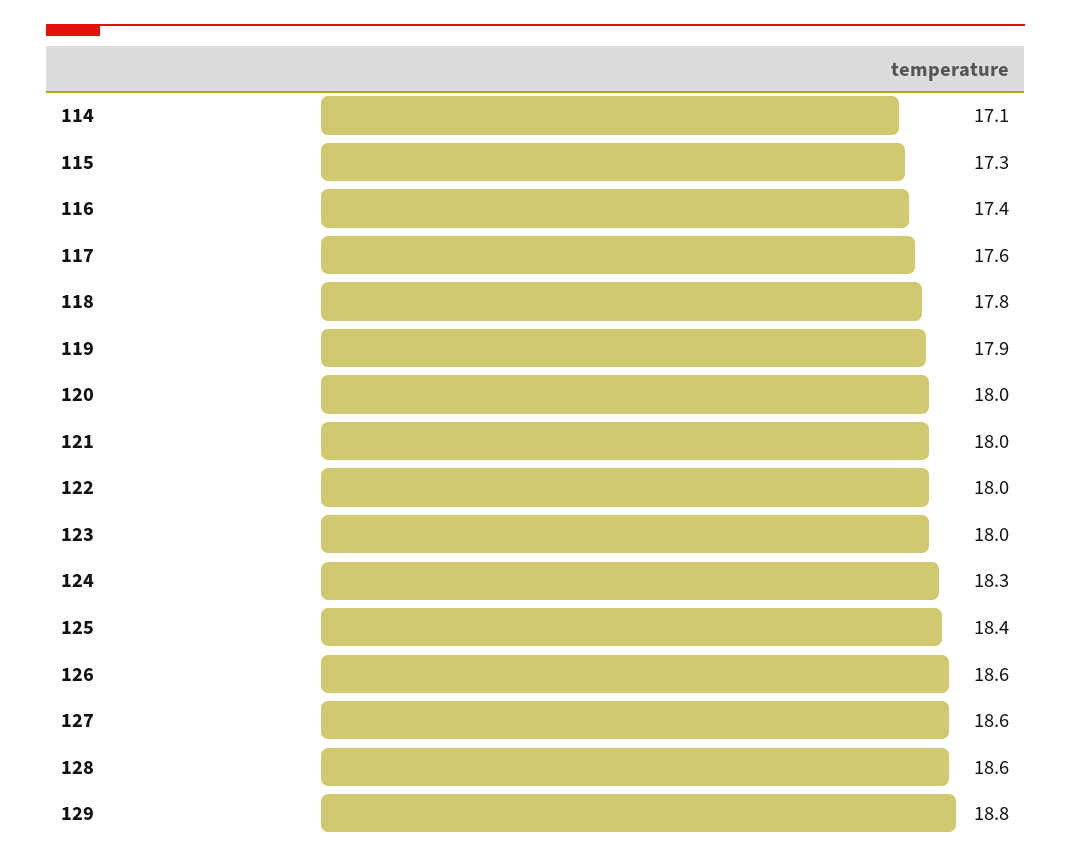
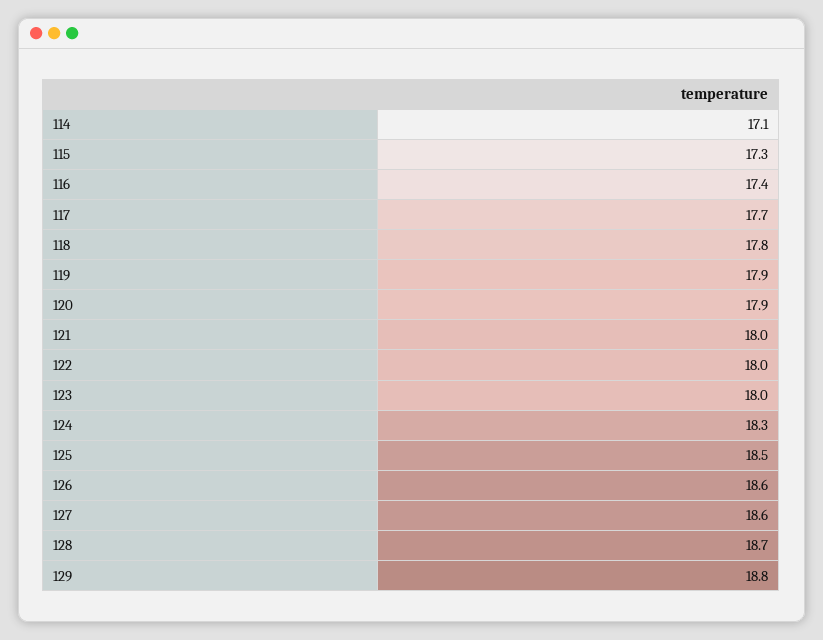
  {
    "114": 17.1,
    "115": 17.3,
    "116": 17.4,
-   "117": 17.6,
+   "117": 17.7,
    "118": 17.8,
    "119": 17.9,
-   "120": 18,
+   "120": 17.9,
    "121": 18,
    "122": 18,
    "123": 18,
    "124": 18.3,
-   "125": 18.4,
+   "125": 18.5,
    "126": 18.6,
    "127": 18.6,
-   "128": 18.6,
+   "128": 18.7,
    "129": 18.8
  }

